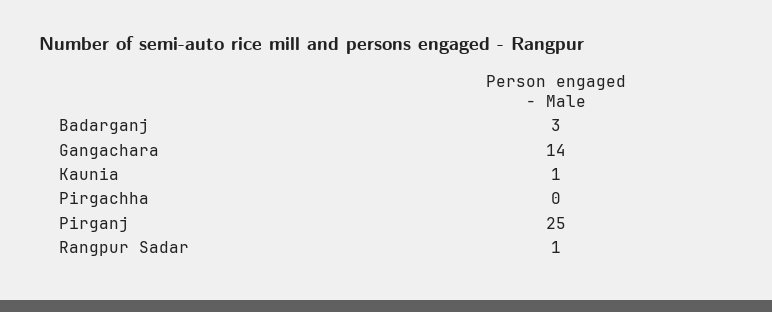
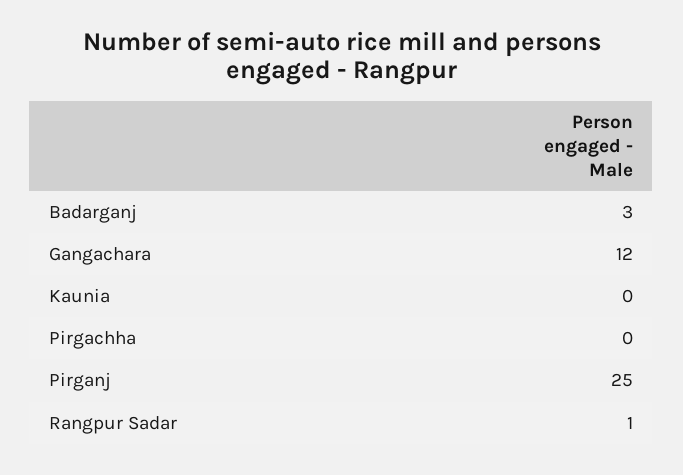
  {
    "Badarganj": 3,
-   "Gangachara": 14,
+   "Gangachara": 12,
-   "Kaunia": 1,
+   "Kaunia": 0,
    "Pirgachha": 0,
    "Pirganj": 25,
    "Rangpur Sadar": 1
  }

